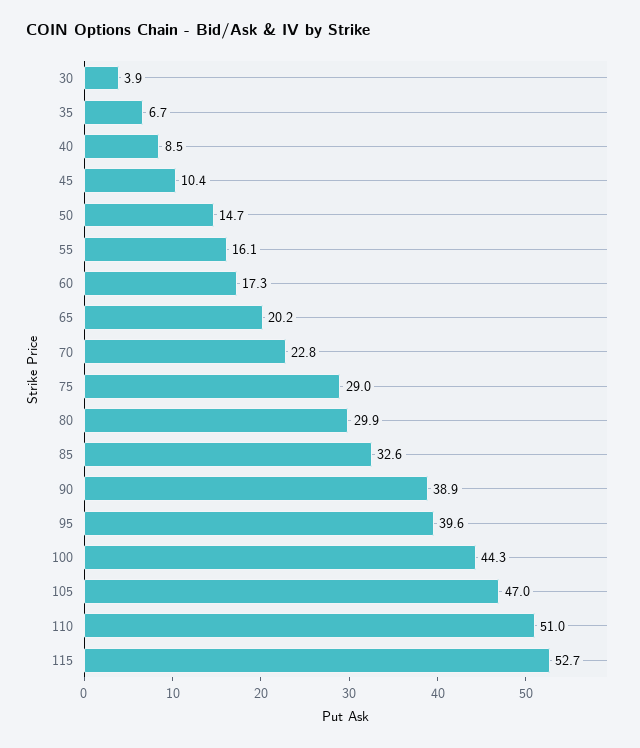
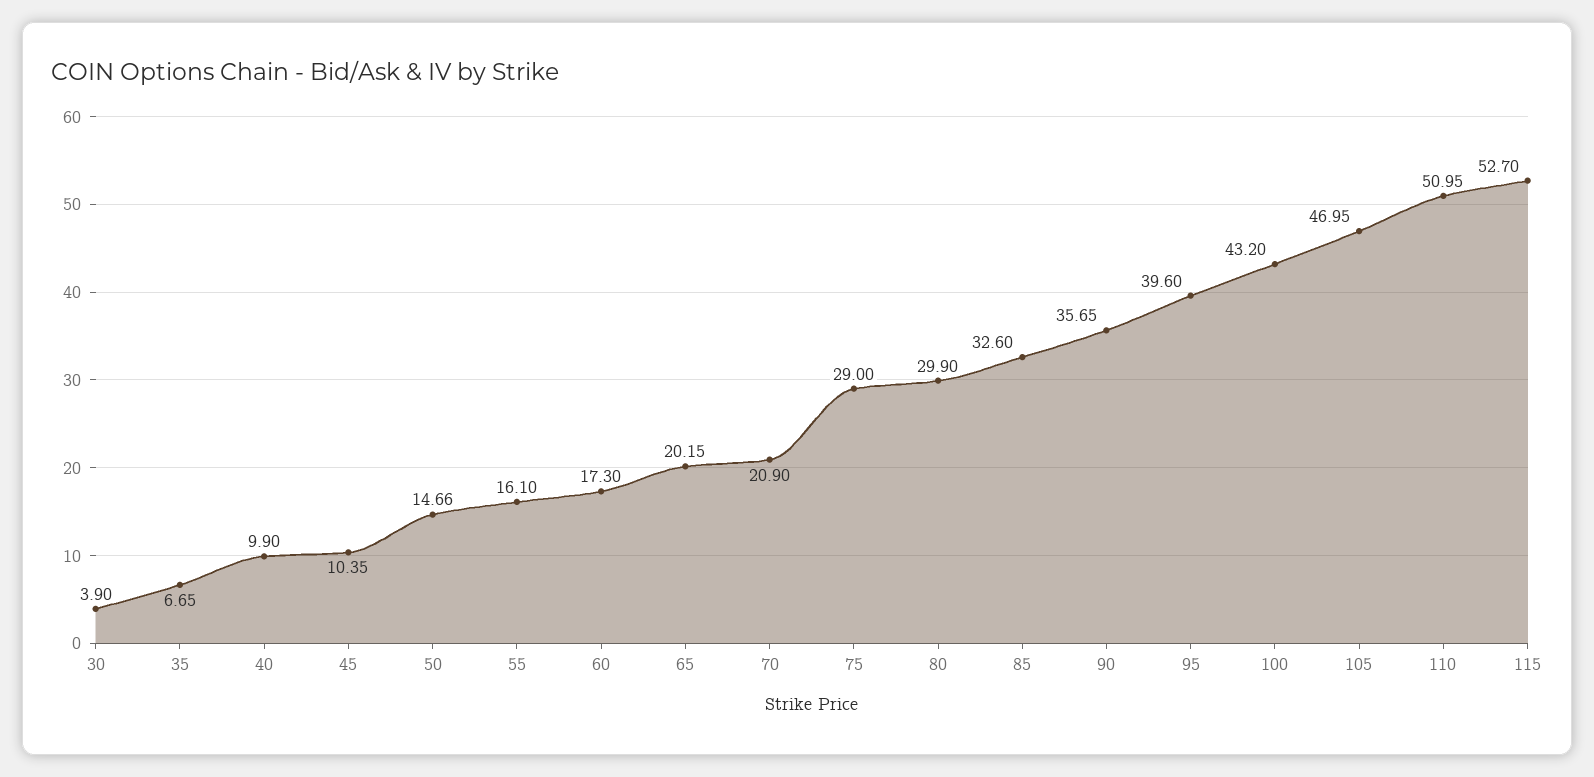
  {
    "30": 3.9,
    "35": 6.65,
-   "40": 8.5,
+   "40": 9.9,
    "45": 10.35,
    "50": 14.66,
    "55": 16.1,
    "60": 17.3,
    "65": 20.15,
-   "70": 22.8,
+   "70": 20.9,
    "75": 29,
    "80": 29.9,
    "85": 32.6,
-   "90": 38.9,
+   "90": 35.65,
    "95": 39.6,
-   "100": 44.3,
+   "100": 43.2,
    "105": 46.95,
    "110": 50.95,
    "115": 52.7
  }

